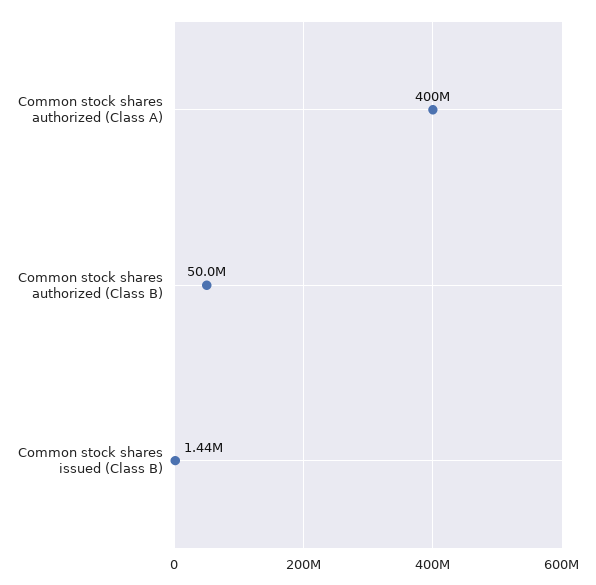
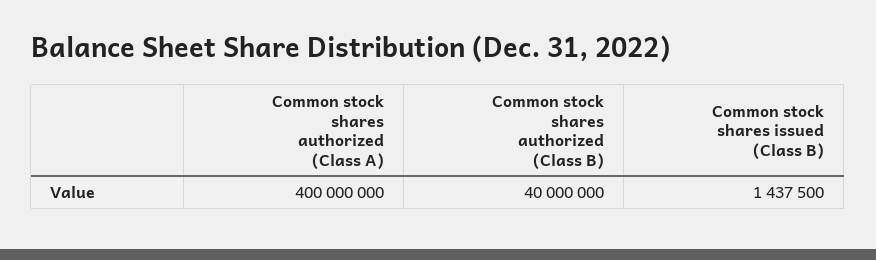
  {
    "Common stock shares authorized (Class A)": 400000000,
-   "Common stock shares authorized (Class B)": 50000000,
+   "Common stock shares authorized (Class B)": 40000000,
    "Common stock shares issued (Class B)": 1437500
  }

